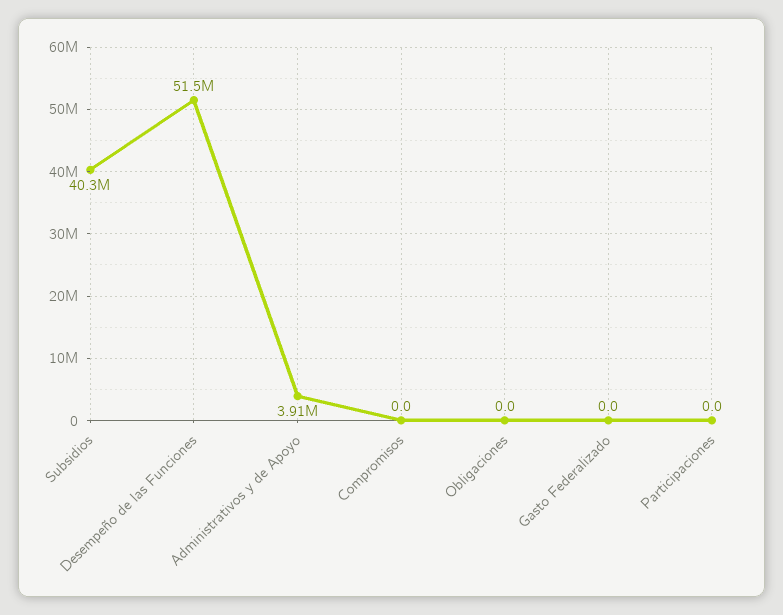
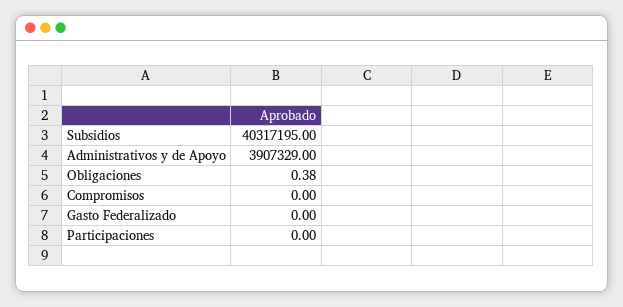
  {
    "Subsidios": 40317195,
-   "Desempeño de las Funciones": 51500000,
    "Administrativos y de Apoyo": 3907329,
    "Compromisos": 0,
-   "Obligaciones": 0,
+   "Obligaciones": 0.38,
    "Gasto Federalizado": 0,
    "Participaciones": 0
  }

